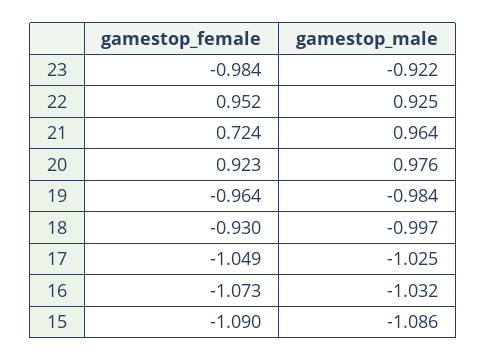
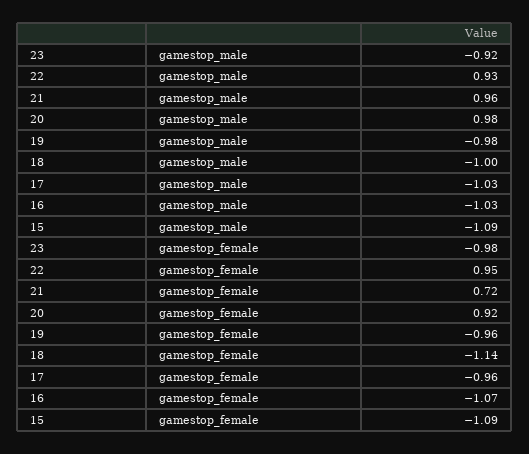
  {
    "gamestop_female": {
      "23": -0.984,
      "22": 0.952,
      "21": 0.724,
      "20": 0.923,
      "19": -0.964,
-     "18": -0.93,
+     "18": -1.14,
-     "17": -1.049,
+     "17": -0.96,
      "16": -1.073,
      "15": -1.09
    },
    "gamestop_male": {
      "23": -0.922,
      "22": 0.925,
      "21": 0.964,
      "20": 0.976,
      "19": -0.984,
      "18": -0.997,
      "17": -1.025,
      "16": -1.032,
      "15": -1.086
    }
  }

